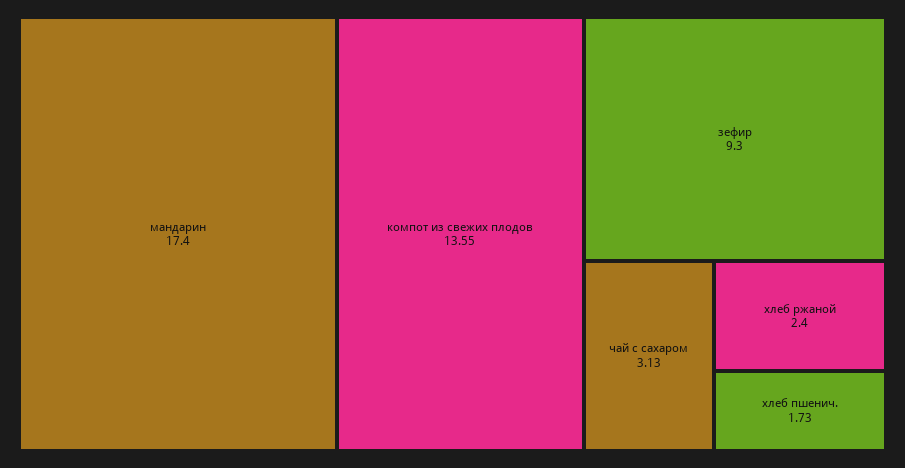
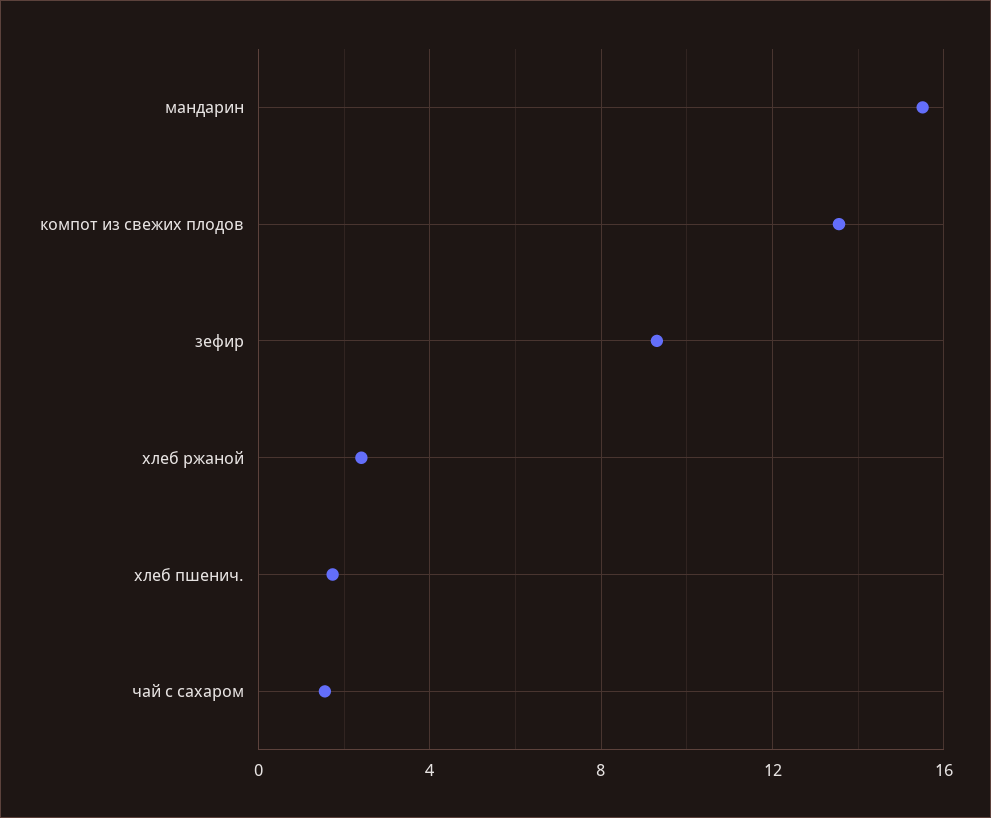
  {
-   "мандарин": 17.4,
+   "мандарин": 15.5,
    "компот из свежих плодов": 13.55,
    "зефир": 9.3,
-   "чай с сахаром": 3.13,
+   "чай с сахаром": 1.5,
    "хлеб ржаной": 2.4,
    "хлеб пшенич.": 1.73
  }

